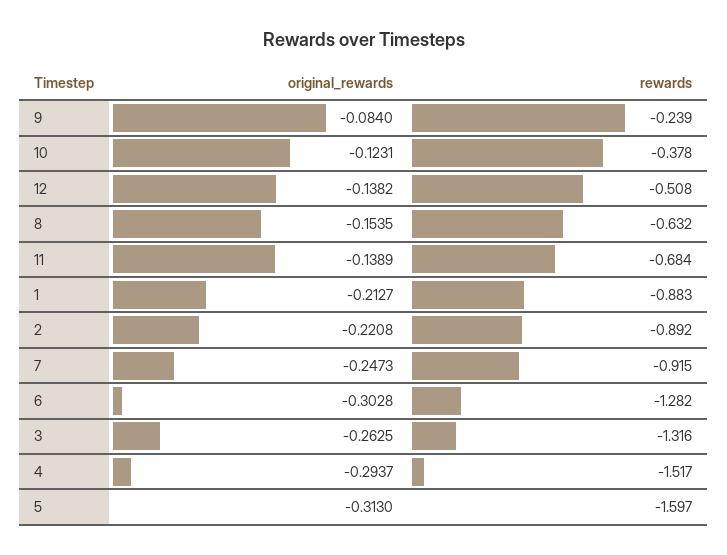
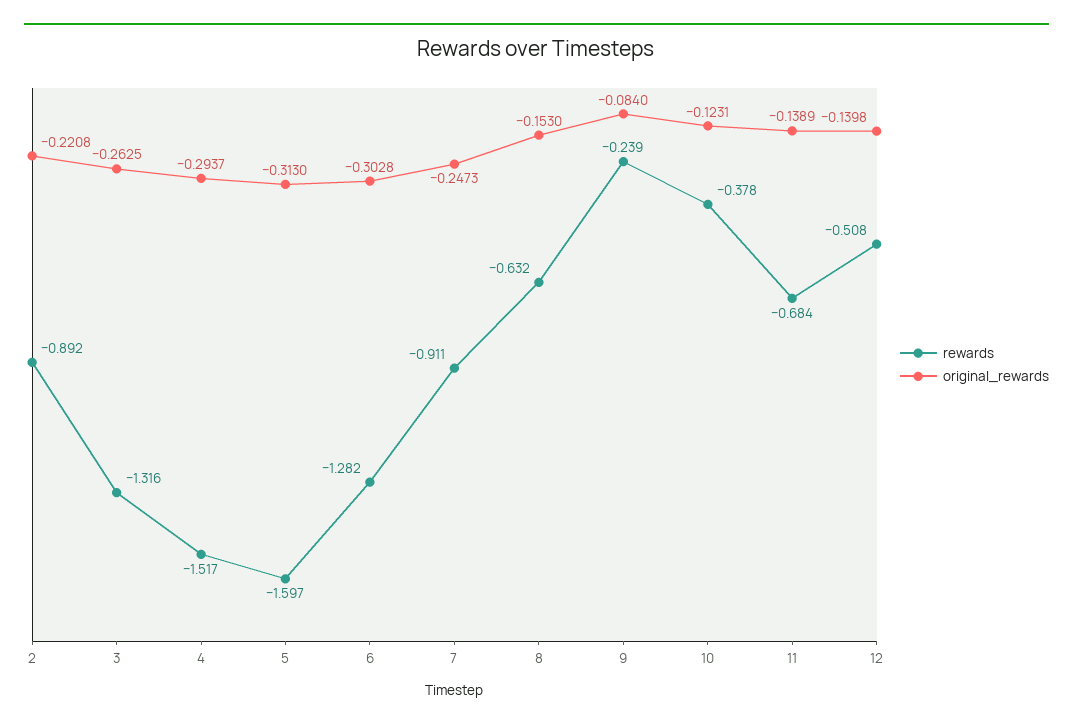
  {
    "original_rewards": {
      "9": -0.084,
      "10": -0.1231,
-     "12": -0.1382,
+     "12": -0.1398,
-     "8": -0.1535,
+     "8": -0.153,
      "11": -0.1389,
-     "1": -0.2127,
      "2": -0.2208,
      "7": -0.2473,
      "6": -0.3028,
      "3": -0.2625,
      "4": -0.2937,
      "5": -0.313
    },
    "rewards": {
      "9": -0.239,
      "10": -0.378,
      "12": -0.508,
      "8": -0.632,
      "11": -0.684,
-     "1": -0.883,
      "2": -0.892,
-     "7": -0.915,
+     "7": -0.911,
      "6": -1.282,
      "3": -1.316,
      "4": -1.517,
      "5": -1.597
    }
  }

